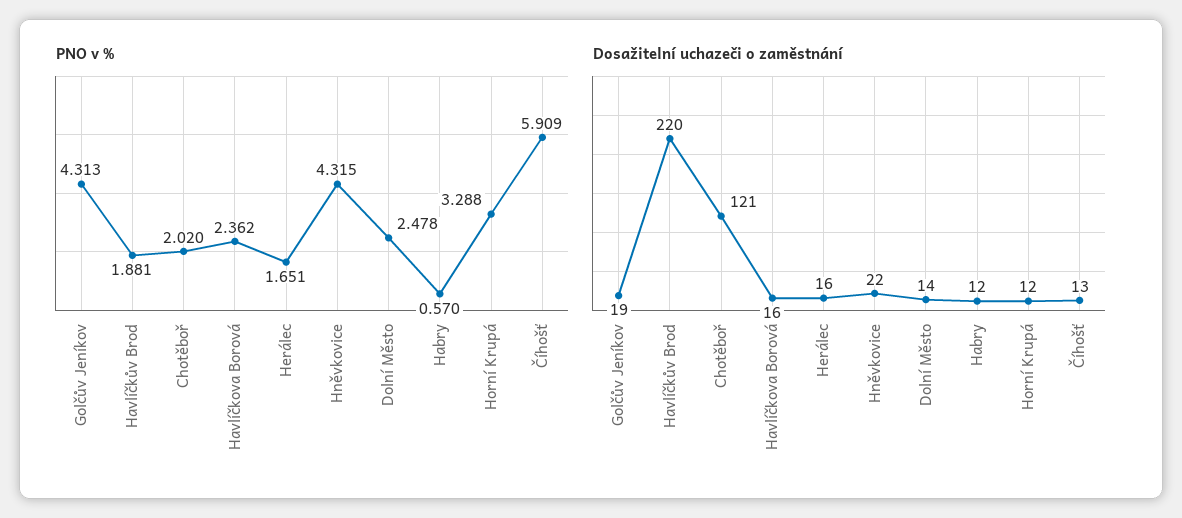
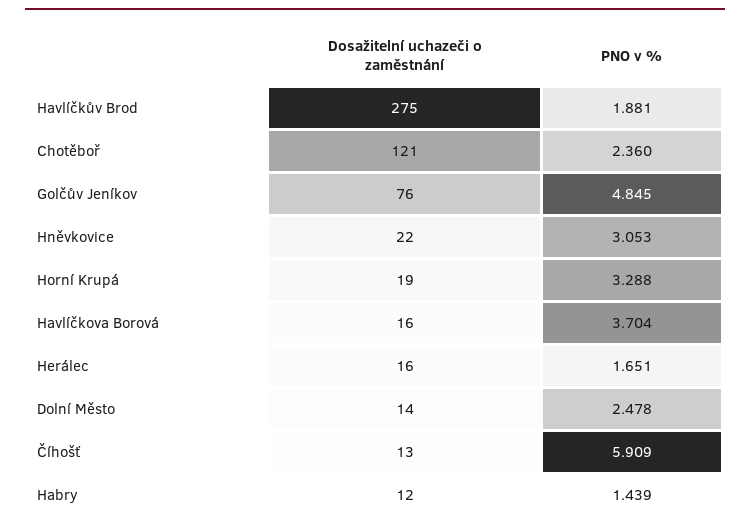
  {
    "PNO v %": {
-     "Golčův Jeníkov": 4.313,
+     "Golčův Jeníkov": 4.845,
      "Havlíčkův Brod": 1.881,
-     "Chotěboř": 2.02,
+     "Chotěboř": 2.36,
-     "Havlíčkova Borová": 2.362,
+     "Havlíčkova Borová": 3.704,
      "Herálec": 1.651,
-     "Hněvkovice": 4.315,
+     "Hněvkovice": 3.053,
      "Dolní Město": 2.478,
-     "Habry": 0.57,
+     "Habry": 1.439,
      "Horní Krupá": 3.288,
      "Číhošť": 5.909
    },
    "Dosažitelní uchazeči o zaměstnání": {
-     "Golčův Jeníkov": 19,
+     "Golčův Jeníkov": 76,
-     "Havlíčkův Brod": 220,
+     "Havlíčkův Brod": 275,
      "Chotěboř": 121,
      "Havlíčkova Borová": 16,
      "Herálec": 16,
      "Hněvkovice": 22,
      "Dolní Město": 14,
      "Habry": 12,
-     "Horní Krupá": 12,
+     "Horní Krupá": 19,
      "Číhošť": 13
    }
  }

